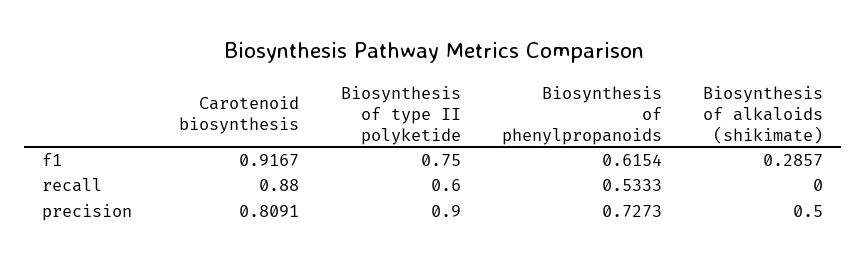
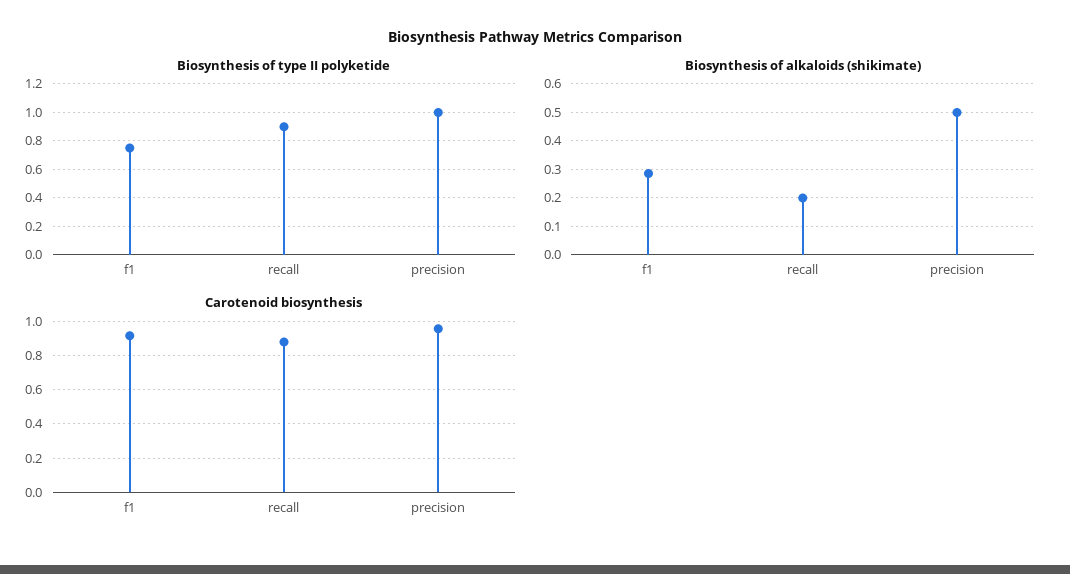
  {
    "Carotenoid biosynthesis": {
      "f1": 0.9167,
      "recall": 0.88,
-     "precision": 0.8091
+     "precision": 0.95
    },
    "Biosynthesis of type II polyketide": {
      "f1": 0.75,
-     "recall": 0.6,
+     "recall": 0.9,
-     "precision": 0.9
+     "precision": 1
    },
-   "Biosynthesis of phenylpropanoids": {
-     "f1": 0.6154,
-     "recall": 0.5333,
-     "precision": 0.7273
-   },
    "Biosynthesis of alkaloids (shikimate)": {
      "f1": 0.2857,
-     "recall": 0,
+     "recall": 0.2,
      "precision": 0.5
    }
  }

